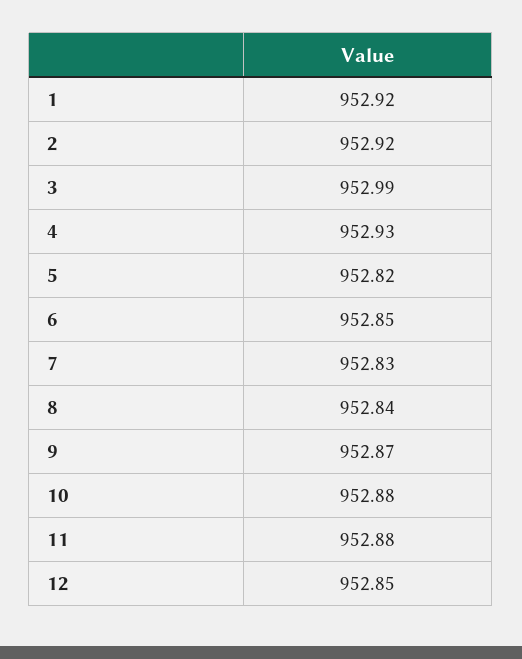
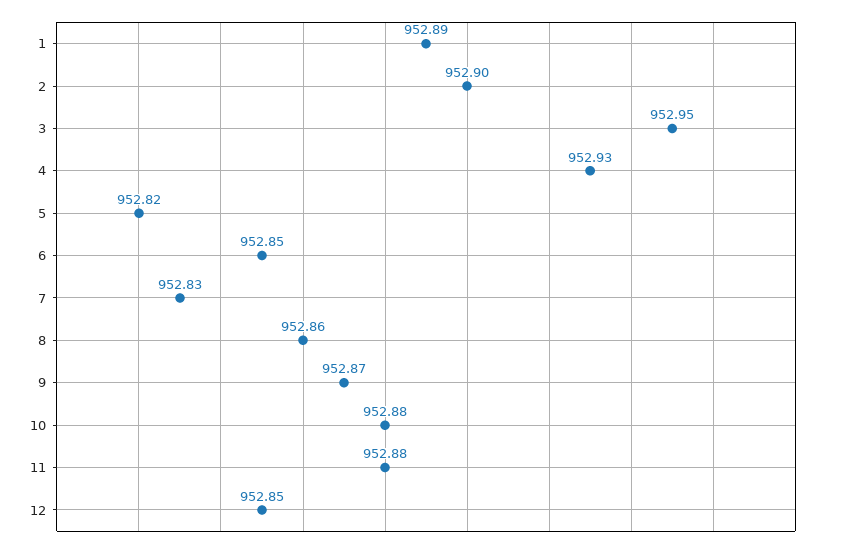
  {
-   "1": 952.92,
+   "1": 952.89,
-   "2": 952.92,
+   "2": 952.9,
-   "3": 952.99,
+   "3": 952.95,
    "4": 952.93,
    "5": 952.82,
    "6": 952.85,
    "7": 952.83,
-   "8": 952.84,
+   "8": 952.86,
    "9": 952.87,
    "10": 952.88,
    "11": 952.88,
    "12": 952.85
  }

